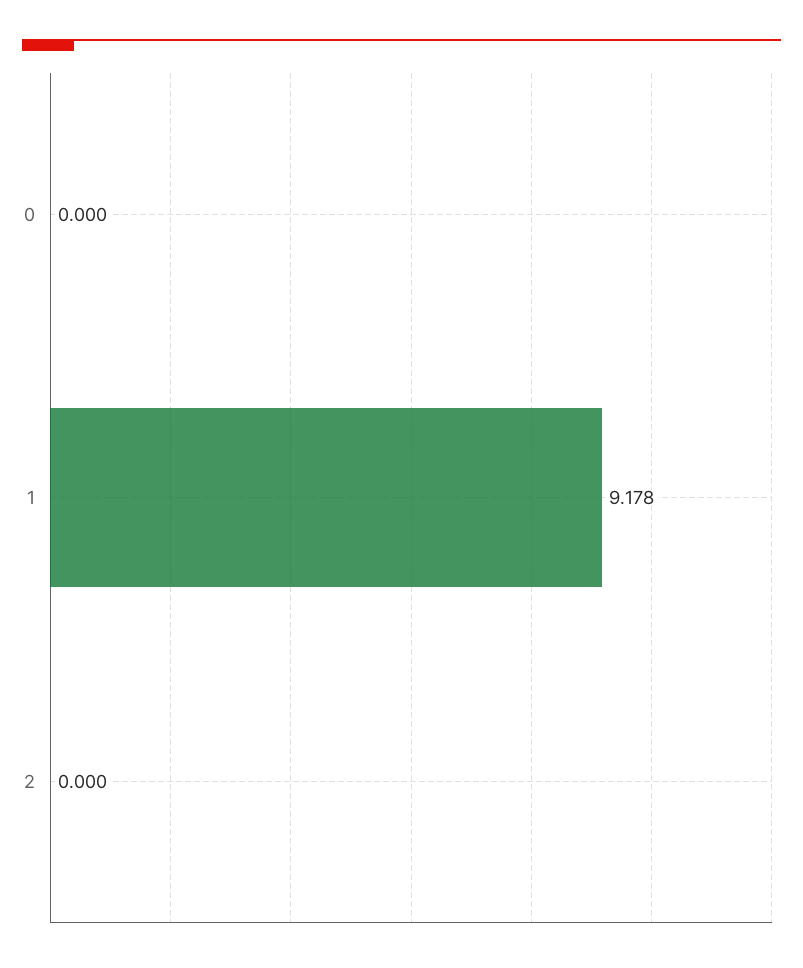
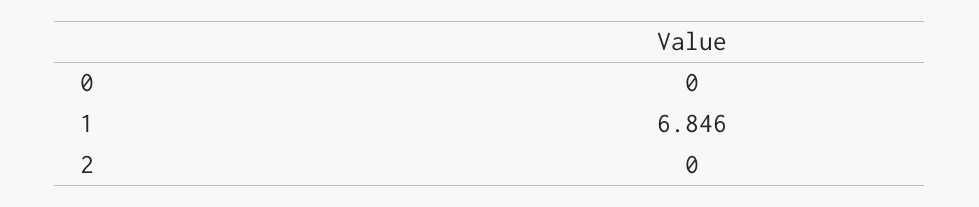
  {
    "0": 0,
-   "1": 9.178,
+   "1": 6.846,
    "2": 0
  }

